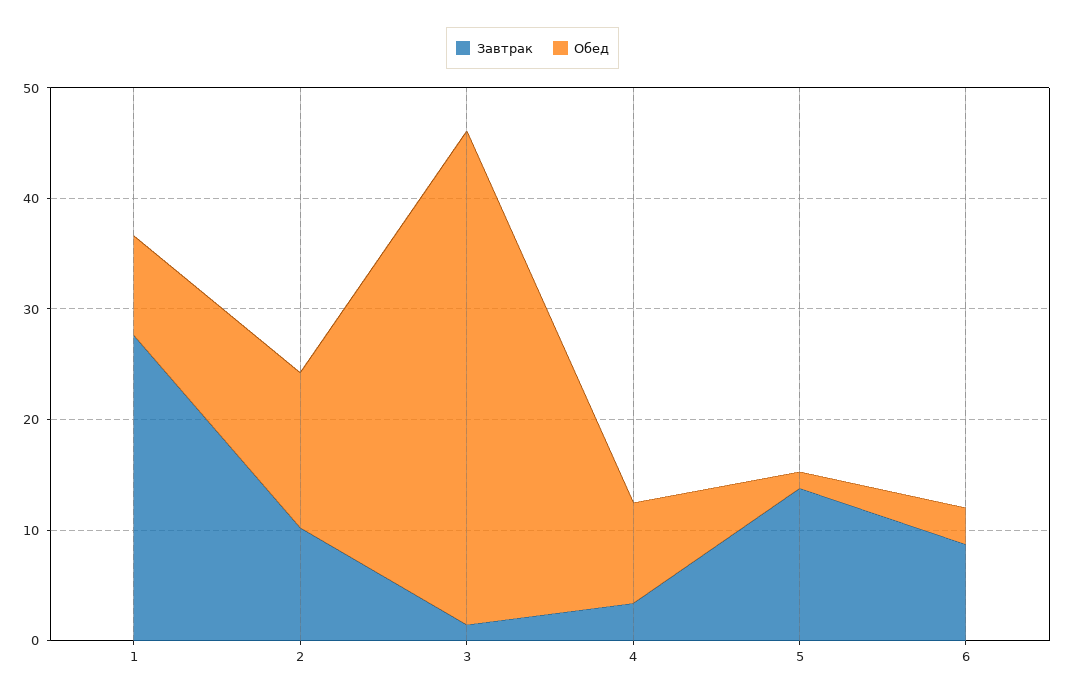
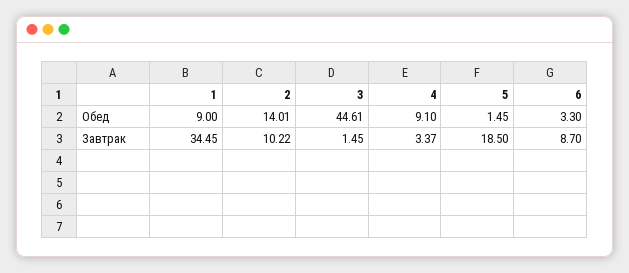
  {
    "Завтрак": {
-     "1": 28,
+     "1": 34.45,
      "2": 10.22,
      "3": 1.45,
      "4": 3.37,
-     "5": 14,
+     "5": 18.5,
      "6": 8.7
    },
    "Обед": {
      "1": 9,
      "2": 14.01,
      "3": 44.61,
      "4": 9.1,
      "5": 1.45,
      "6": 3.3
    }
  }

